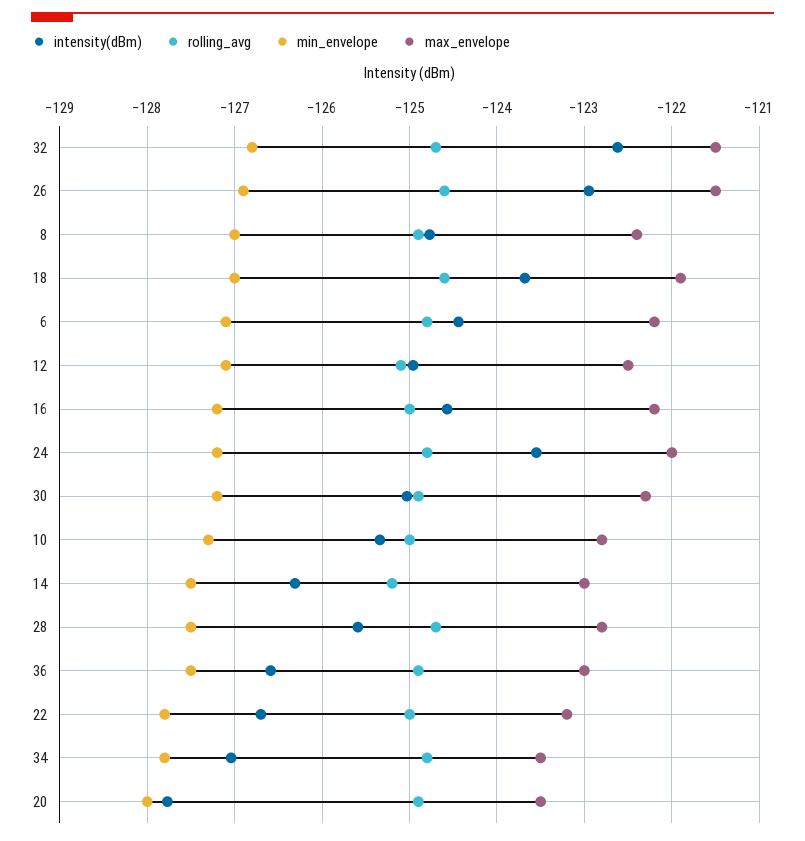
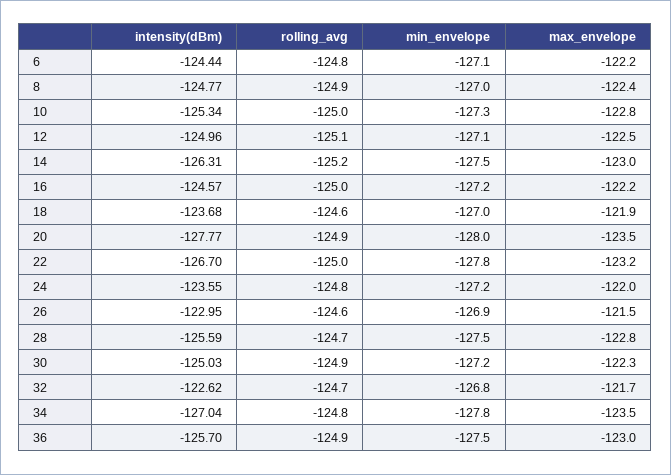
  {
    "intensity(dBm)": {
      "32": -122.62,
      "26": -122.95,
      "8": -124.77,
      "18": -123.68,
      "6": -124.44,
      "12": -124.96,
      "16": -124.57,
      "24": -123.55,
      "30": -125.03,
      "10": -125.34,
      "14": -126.31,
      "28": -125.59,
-     "36": -126.6,
+     "36": -125.7,
      "22": -126.7,
      "34": -127.04,
      "20": -127.77
    },
    "rolling_avg": {
      "32": -124.7,
      "26": -124.6,
      "8": -124.9,
      "18": -124.6,
      "6": -124.8,
      "12": -125.1,
      "16": -125,
      "24": -124.8,
      "30": -124.9,
      "10": -125,
      "14": -125.2,
      "28": -124.7,
      "36": -124.9,
      "22": -125,
      "34": -124.8,
      "20": -124.9
    },
    "min_envelope": {
      "32": -126.8,
      "26": -126.9,
      "8": -127,
      "18": -127,
      "6": -127.1,
      "12": -127.1,
      "16": -127.2,
      "24": -127.2,
      "30": -127.2,
      "10": -127.3,
      "14": -127.5,
      "28": -127.5,
      "36": -127.5,
      "22": -127.8,
      "34": -127.8,
      "20": -128
    },
    "max_envelope": {
-     "32": -121.5,
+     "32": -121.7,
      "26": -121.5,
      "8": -122.4,
      "18": -121.9,
      "6": -122.2,
      "12": -122.5,
      "16": -122.2,
      "24": -122,
      "30": -122.3,
      "10": -122.8,
      "14": -123,
      "28": -122.8,
      "36": -123,
      "22": -123.2,
      "34": -123.5,
      "20": -123.5
    }
  }

